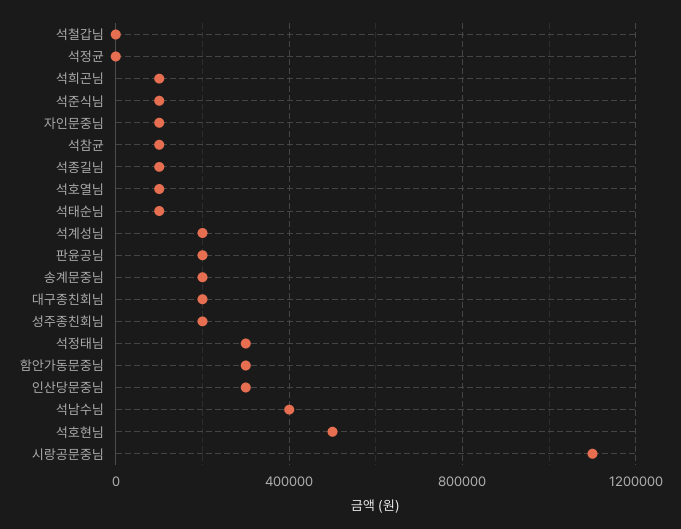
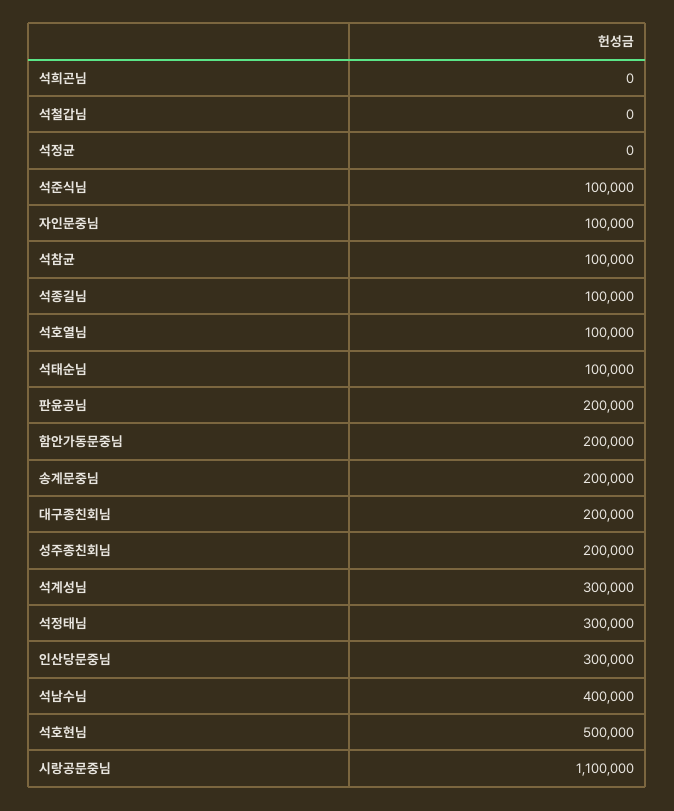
  {
    "석철갑님": 0,
    "석정균": 0,
-   "석희곤님": 100000,
+   "석희곤님": 0,
    "석준식님": 100000,
    "자인문중님": 100000,
    "석참균": 100000,
    "석종길님": 100000,
    "석호열님": 100000,
    "석태순님": 100000,
-   "석계성님": 200000,
+   "석계성님": 300000,
    "판윤공님": 200000,
    "송계문중님": 200000,
    "대구종친회님": 200000,
    "성주종친회님": 200000,
    "석정태님": 300000,
-   "함안가동문중님": 300000,
+   "함안가동문중님": 200000,
    "인산당문중님": 300000,
    "석남수님": 400000,
    "석호현님": 500000,
    "시랑공문중님": 1100000
  }

